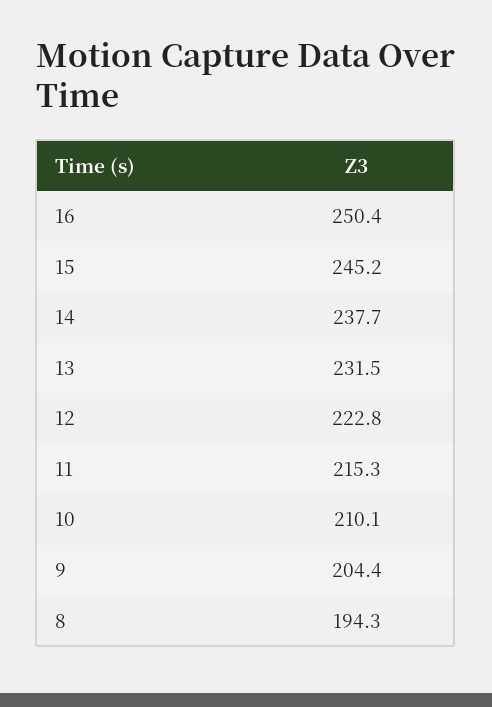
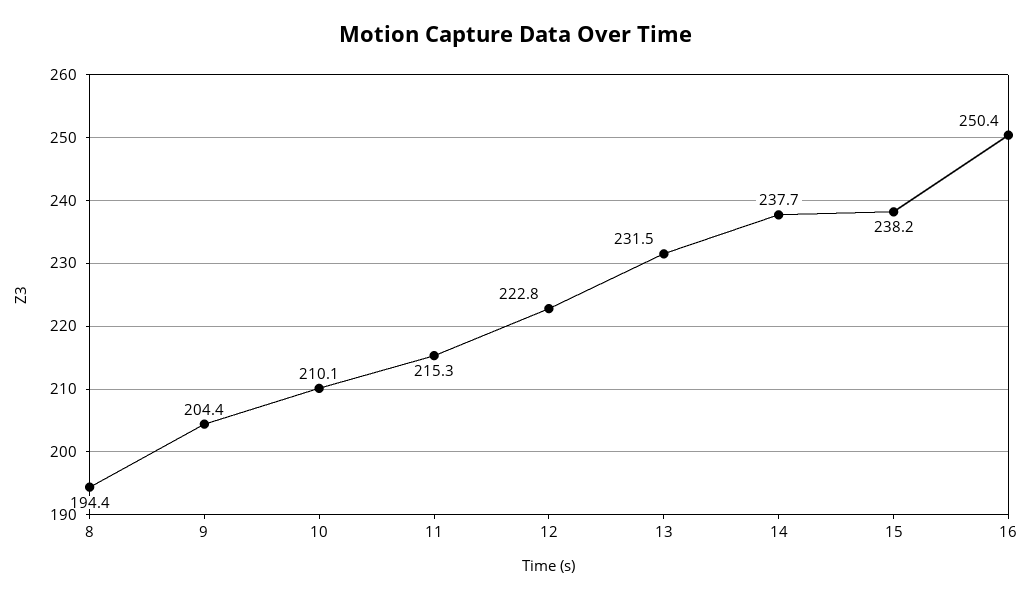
  {
    "16": 250.4,
-   "15": 245.2,
+   "15": 238.2,
    "14": 237.7,
    "13": 231.5,
    "12": 222.8,
    "11": 215.3,
    "10": 210.1,
    "9": 204.4,
-   "8": 194.3
+   "8": 194.4
  }

